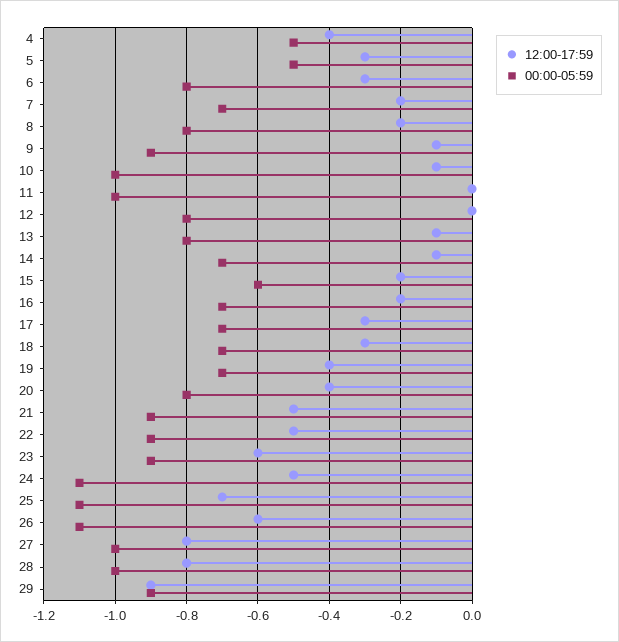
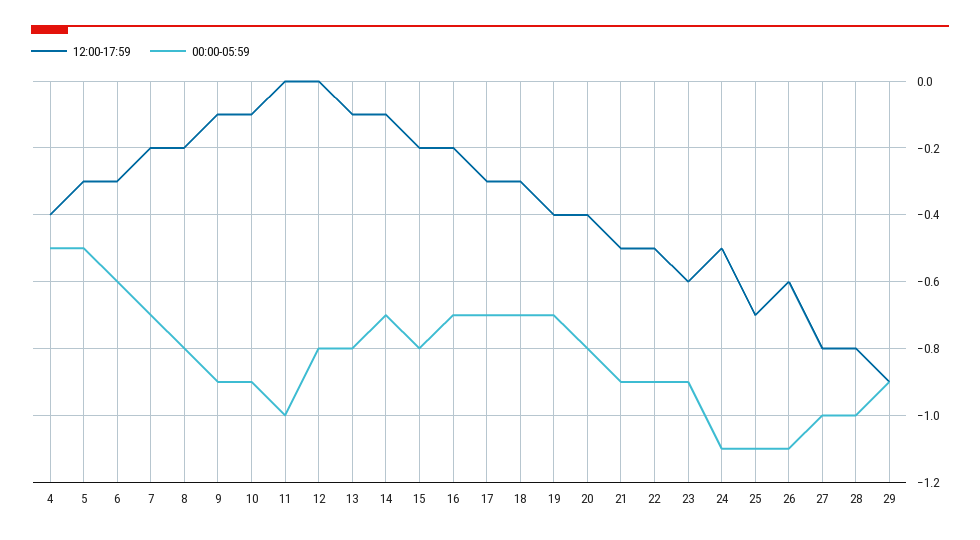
  {
    "12:00-17:59": {
      "4": -0.4,
      "5": -0.3,
      "6": -0.3,
      "7": -0.2,
      "8": -0.2,
      "9": -0.1,
      "10": -0.1,
      "11": 0,
      "12": 0,
      "13": -0.1,
      "14": -0.1,
      "15": -0.2,
      "16": -0.2,
      "17": -0.3,
      "18": -0.3,
      "19": -0.4,
      "20": -0.4,
      "21": -0.5,
      "22": -0.5,
      "23": -0.6,
      "24": -0.5,
      "25": -0.7,
      "26": -0.6,
      "27": -0.8,
      "28": -0.8,
      "29": -0.9
    },
    "00:00-05:59": {
      "4": -0.5,
      "5": -0.5,
-     "6": -0.8,
+     "6": -0.6,
      "7": -0.7,
      "8": -0.8,
      "9": -0.9,
-     "10": -1,
+     "10": -0.9,
      "11": -1,
      "12": -0.8,
      "13": -0.8,
      "14": -0.7,
-     "15": -0.6,
+     "15": -0.8,
      "16": -0.7,
      "17": -0.7,
      "18": -0.7,
      "19": -0.7,
      "20": -0.8,
      "21": -0.9,
      "22": -0.9,
      "23": -0.9,
      "24": -1.1,
      "25": -1.1,
      "26": -1.1,
      "27": -1,
      "28": -1,
      "29": -0.9
    }
  }

